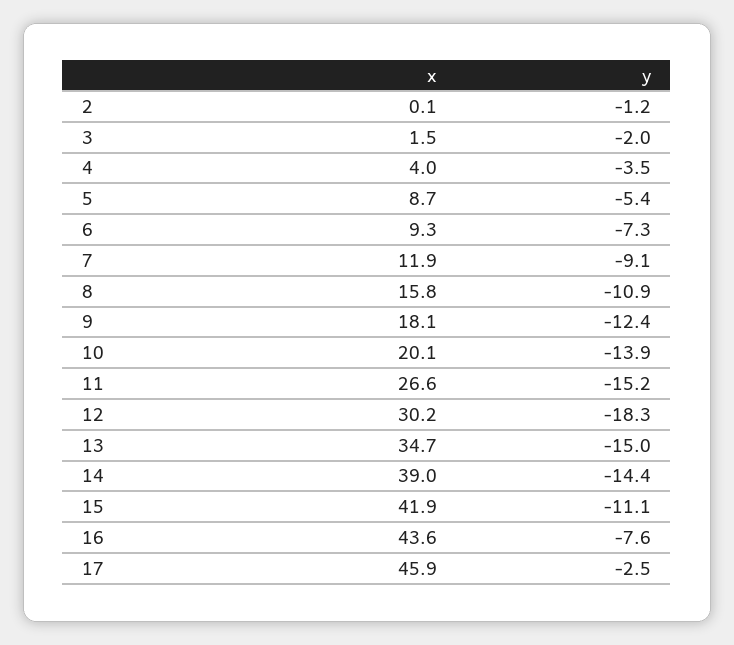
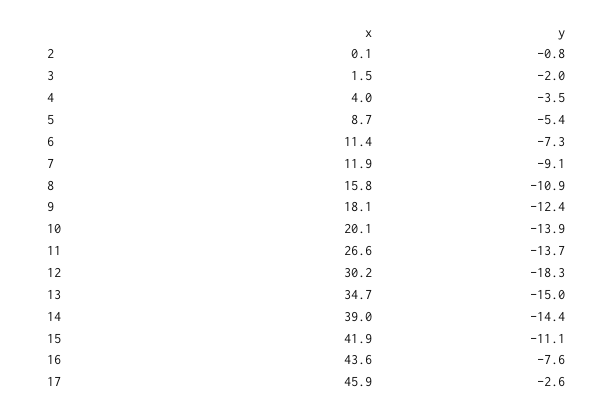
  {
    "x": {
      "2": 0.1,
      "3": 1.5,
      "4": 4,
      "5": 8.7,
-     "6": 9.3,
+     "6": 11.4,
      "7": 11.9,
      "8": 15.8,
      "9": 18.1,
      "10": 20.1,
      "11": 26.6,
      "12": 30.2,
      "13": 34.7,
      "14": 39,
      "15": 41.9,
      "16": 43.6,
      "17": 45.9
    },
    "y": {
-     "2": -1.2,
+     "2": -0.8,
      "3": -2,
      "4": -3.5,
      "5": -5.4,
      "6": -7.3,
      "7": -9.1,
      "8": -10.9,
      "9": -12.4,
      "10": -13.9,
-     "11": -15.2,
+     "11": -13.7,
      "12": -18.3,
      "13": -15,
      "14": -14.4,
      "15": -11.1,
      "16": -7.6,
-     "17": -2.5
+     "17": -2.6
    }
  }

